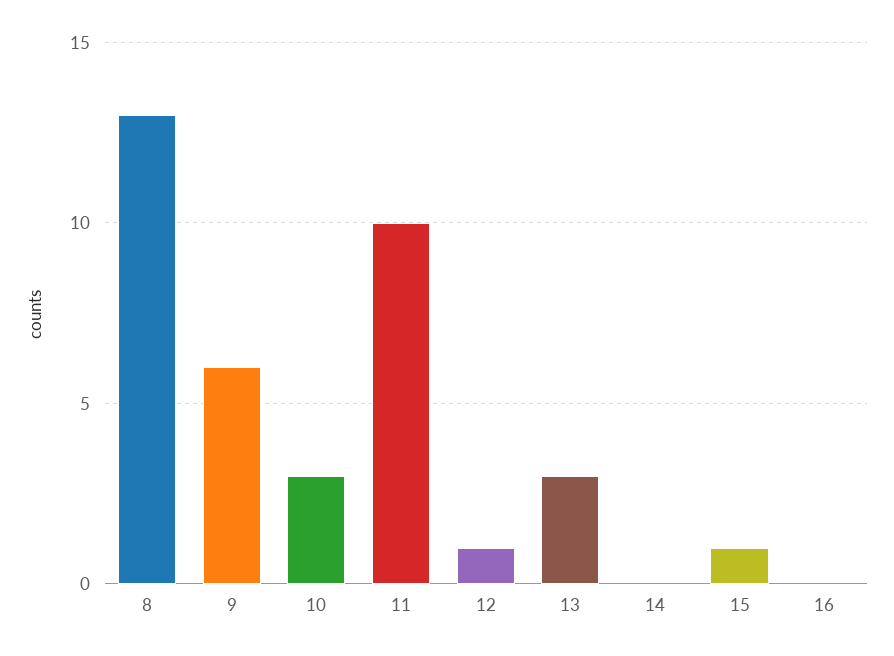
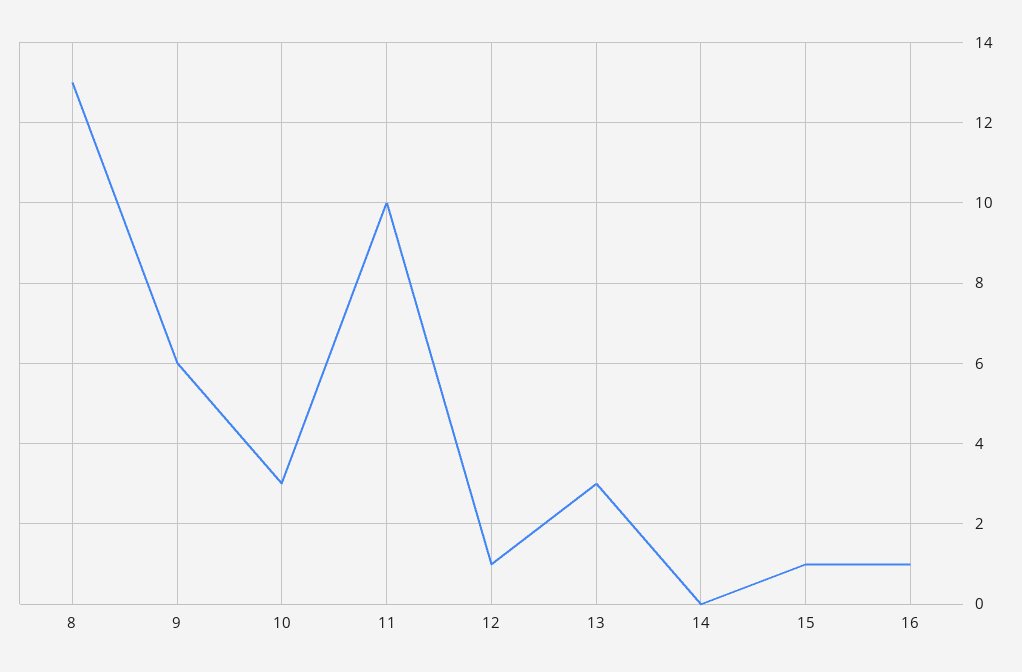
  {
    "8": 13,
    "9": 6,
    "10": 3,
    "11": 10,
    "12": 1,
    "13": 3,
    "14": 0,
    "15": 1,
-   "16": 0
+   "16": 1
  }

